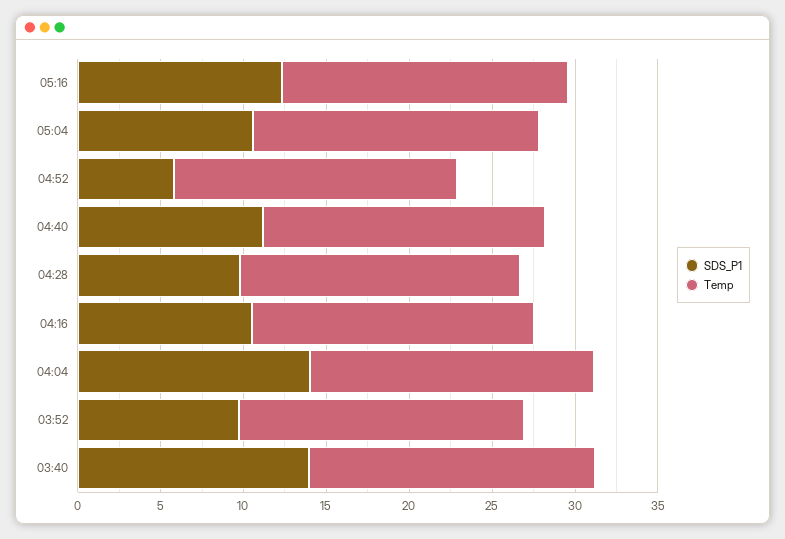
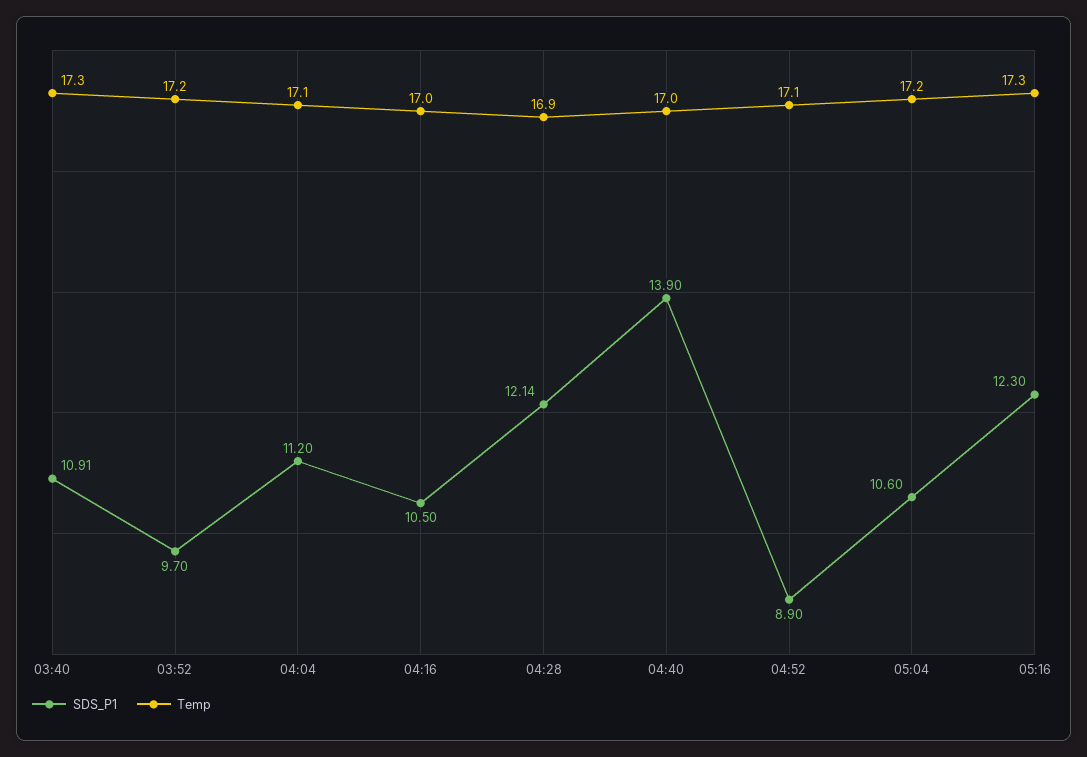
  {
    "SDS_P1": {
      "05:16": 12.3,
      "05:04": 10.6,
-     "04:52": 6,
+     "04:52": 8.9,
-     "04:40": 11,
+     "04:40": 13.9,
-     "04:28": 10,
+     "04:28": 12.14,
      "04:16": 10.5,
-     "04:04": 14,
+     "04:04": 11.2,
      "03:52": 9.7,
-     "03:40": 14
+     "03:40": 10.91
    },
    "Temp": {
      "05:16": 17.3,
      "05:04": 17.2,
      "04:52": 17.1,
      "04:40": 17,
      "04:28": 16.9,
      "04:16": 17,
      "04:04": 17.1,
      "03:52": 17.2,
      "03:40": 17.3
    }
  }

